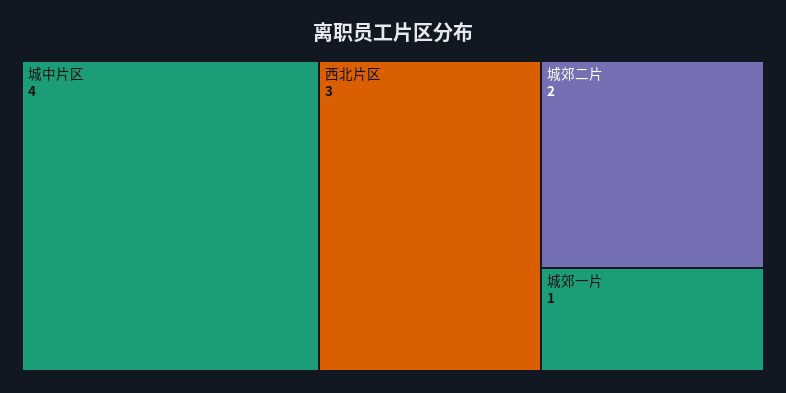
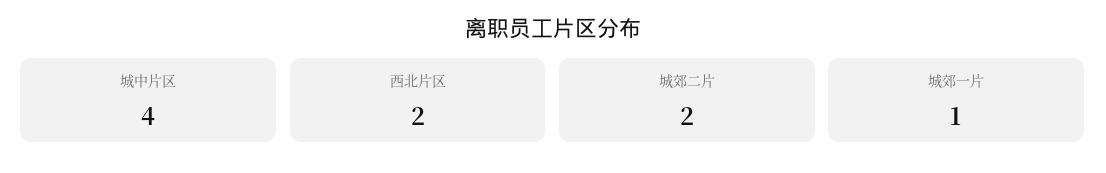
  {
    "城中片区": 4,
-   "西北片区": 3,
+   "西北片区": 2,
    "城郊二片": 2,
    "城郊一片": 1
  }

